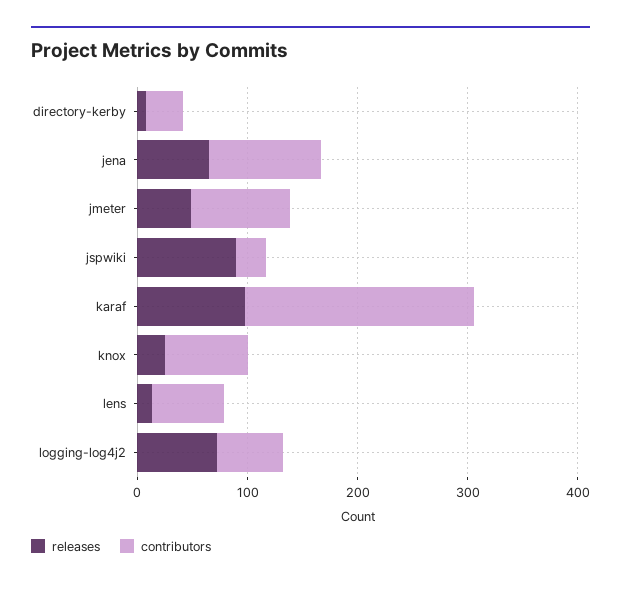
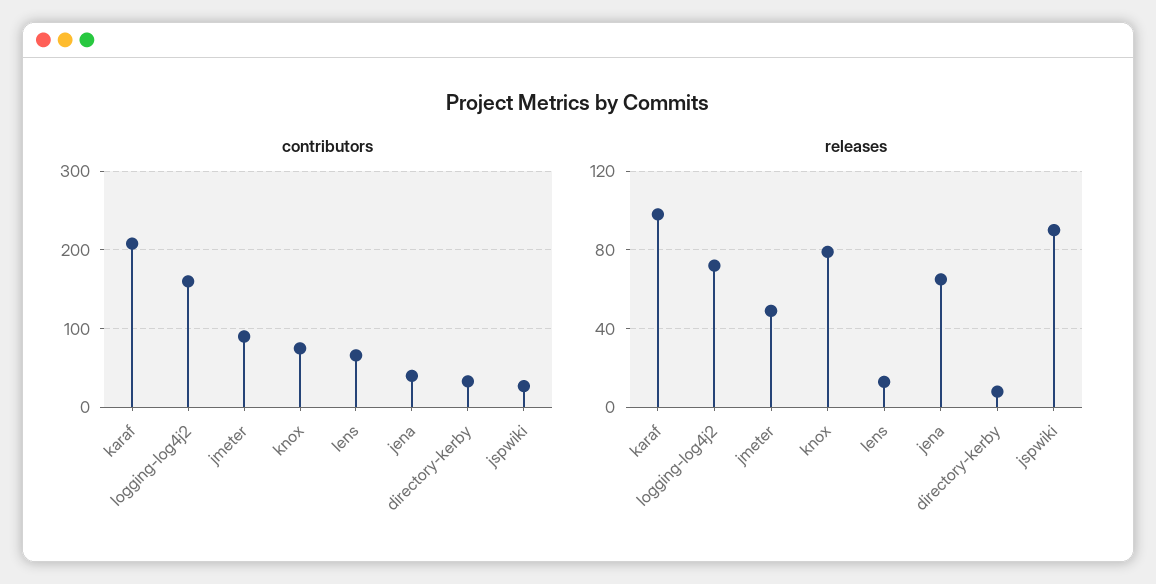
  {
    "releases": {
      "directory-kerby": 10,
      "jena": 65,
      "jmeter": 50,
      "jspwiki": 90,
      "karaf": 100,
-     "knox": 20,
+     "knox": 80,
      "lens": 15,
      "logging-log4j2": 70
    },
    "contributors": {
      "directory-kerby": 30,
-     "jena": 100,
+     "jena": 40,
      "jmeter": 90,
      "jspwiki": 30,
      "karaf": 210,
      "knox": 80,
      "lens": 70,
-     "logging-log4j2": 60
+     "logging-log4j2": 160
    }
  }

